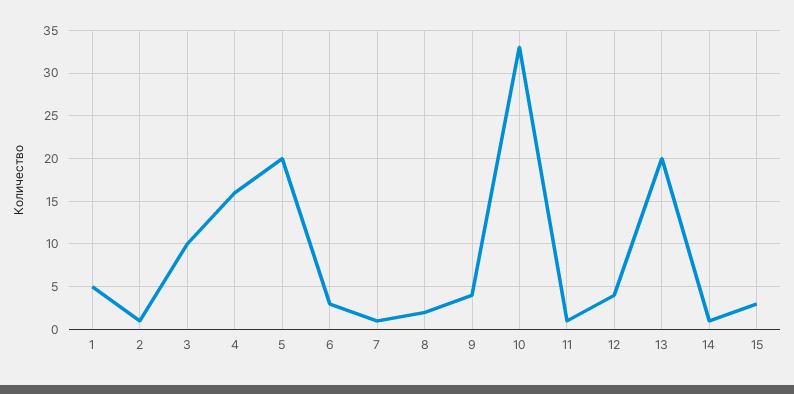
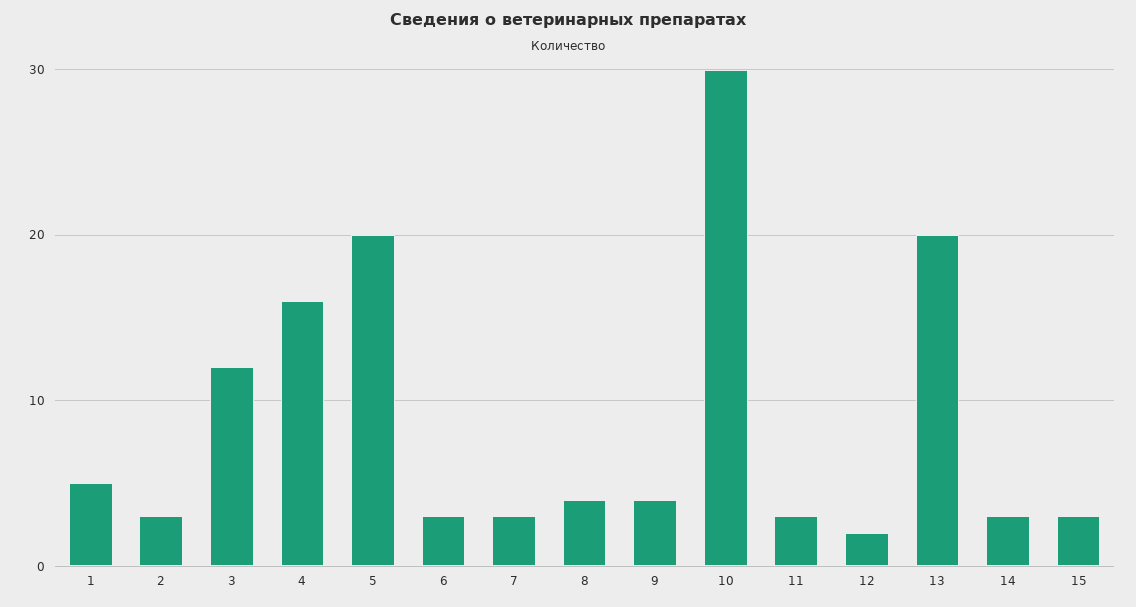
  {
    "1": 5,
-   "2": 1,
+   "2": 3,
-   "3": 10,
+   "3": 12,
    "4": 16,
    "5": 20,
    "6": 3,
-   "7": 1,
+   "7": 3,
-   "8": 2,
+   "8": 4,
    "9": 4,
-   "10": 33,
+   "10": 30,
-   "11": 1,
+   "11": 3,
-   "12": 4,
+   "12": 2,
    "13": 20,
-   "14": 1,
+   "14": 3,
    "15": 3
  }

